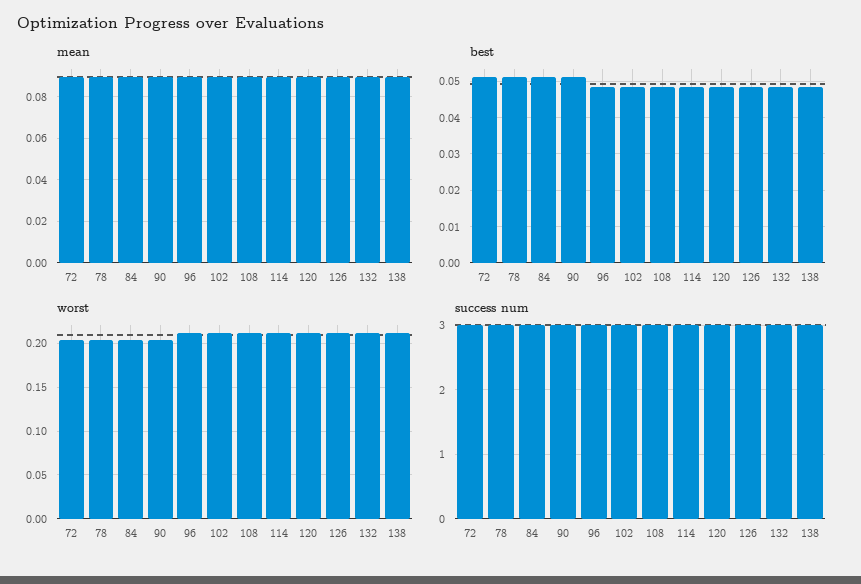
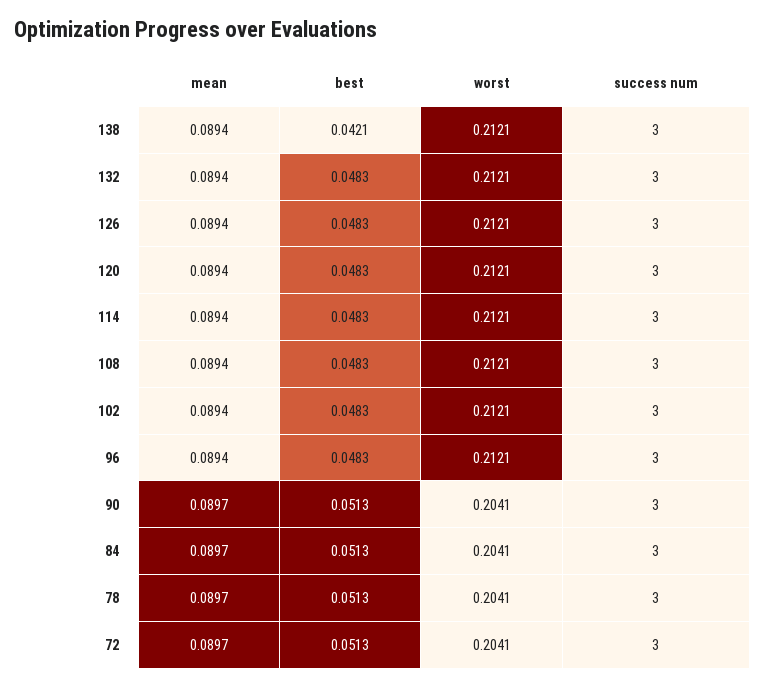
  {
    "mean": {
      "72": 0.0897,
      "78": 0.0897,
      "84": 0.0897,
      "90": 0.0897,
      "96": 0.0894,
      "102": 0.0894,
      "108": 0.0894,
      "114": 0.0894,
      "120": 0.0894,
      "126": 0.0894,
      "132": 0.0894,
      "138": 0.0894
    },
    "best": {
      "72": 0.0513,
      "78": 0.0513,
      "84": 0.0513,
      "90": 0.0513,
      "96": 0.0483,
      "102": 0.0483,
      "108": 0.0483,
      "114": 0.0483,
      "120": 0.0483,
      "126": 0.0483,
      "132": 0.0483,
-     "138": 0.048
+     "138": 0.0421
    },
    "worst": {
      "72": 0.2041,
      "78": 0.2041,
      "84": 0.2041,
      "90": 0.2041,
      "96": 0.2121,
      "102": 0.2121,
      "108": 0.2121,
      "114": 0.2121,
      "120": 0.2121,
      "126": 0.2121,
      "132": 0.2121,
      "138": 0.2121
    },
    "success num": {
      "72": 3,
      "78": 3,
      "84": 3,
      "90": 3,
      "96": 3,
      "102": 3,
      "108": 3,
      "114": 3,
      "120": 3,
      "126": 3,
      "132": 3,
      "138": 3
    }
  }

